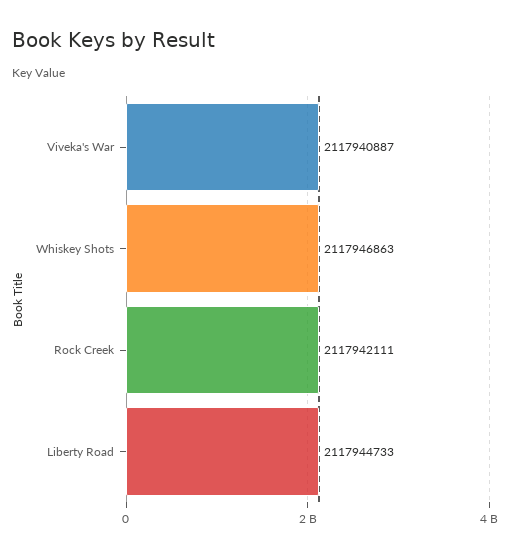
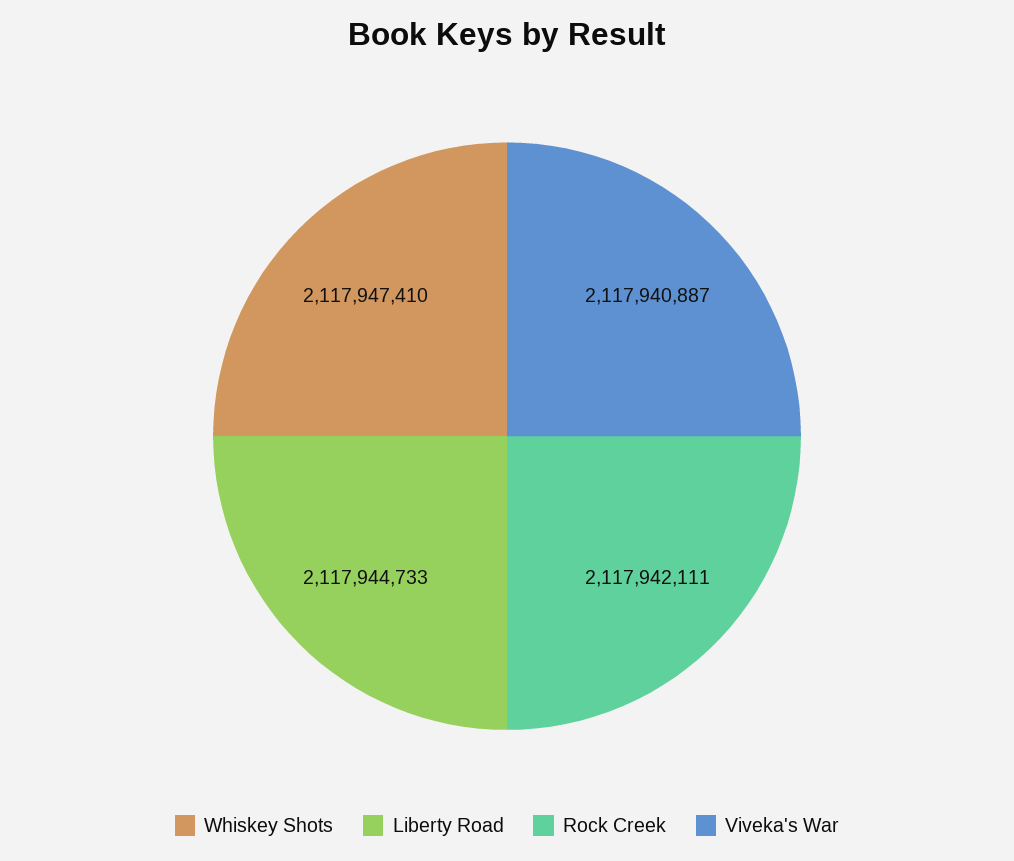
  {
    "Viveka's War": 2117940887,
-   "Whiskey Shots": 2117946863,
+   "Whiskey Shots": 2117947410,
    "Rock Creek": 2117942111,
    "Liberty Road": 2117944733
  }

